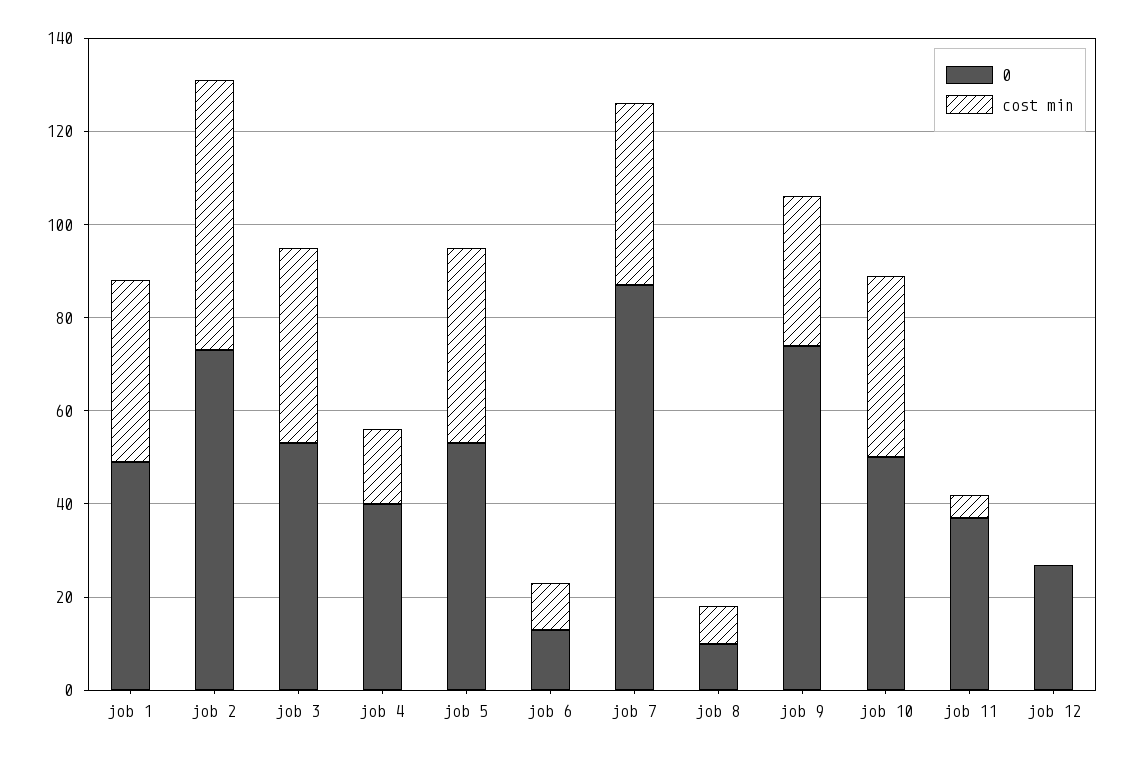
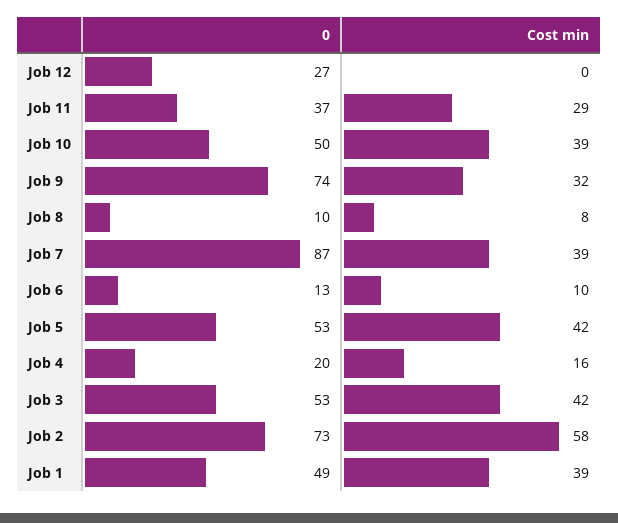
  {
    "0": {
      "job 1": 49,
      "job 2": 73,
      "job 3": 53,
-     "job 4": 40,
+     "job 4": 20,
      "job 5": 53,
      "job 6": 13,
      "job 7": 87,
      "job 8": 10,
      "job 9": 74,
      "job 10": 50,
      "job 11": 37,
      "job 12": 27
    },
    "cost min": {
      "job 1": 39,
      "job 2": 58,
      "job 3": 42,
      "job 4": 16,
      "job 5": 42,
      "job 6": 10,
      "job 7": 39,
      "job 8": 8,
      "job 9": 32,
      "job 10": 39,
-     "job 11": 5,
+     "job 11": 29,
      "job 12": 0
    }
  }

